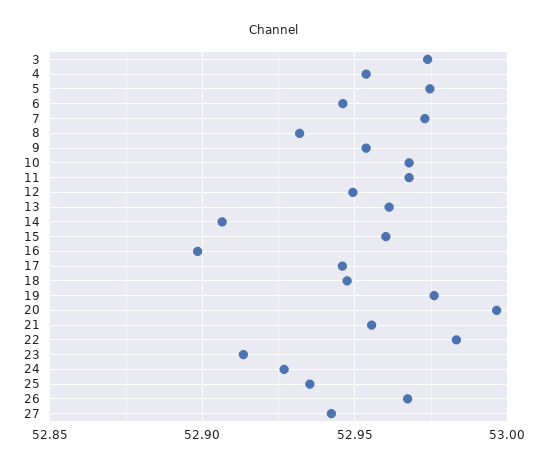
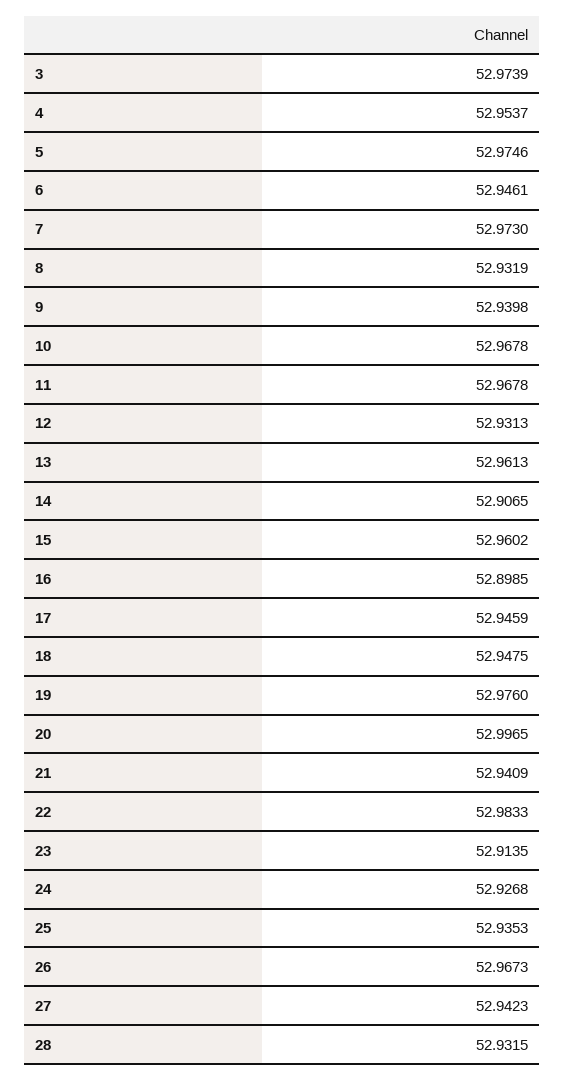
  {
    "3": 52.9739,
    "4": 52.9537,
    "5": 52.9746,
    "6": 52.9461,
    "7": 52.973,
    "8": 52.9319,
-   "9": 52.955,
+   "9": 52.9398,
    "10": 52.9678,
    "11": 52.9678,
-   "12": 52.95,
+   "12": 52.9313,
    "13": 52.9613,
    "14": 52.9065,
    "15": 52.9602,
    "16": 52.8985,
    "17": 52.9459,
    "18": 52.9475,
    "19": 52.976,
    "20": 52.9965,
-   "21": 52.955,
+   "21": 52.9409,
    "22": 52.9833,
    "23": 52.9135,
    "24": 52.9268,
    "25": 52.9353,
    "26": 52.9673,
-   "27": 52.9423
+   "27": 52.9423,
+   "28": 52.9315
  }

